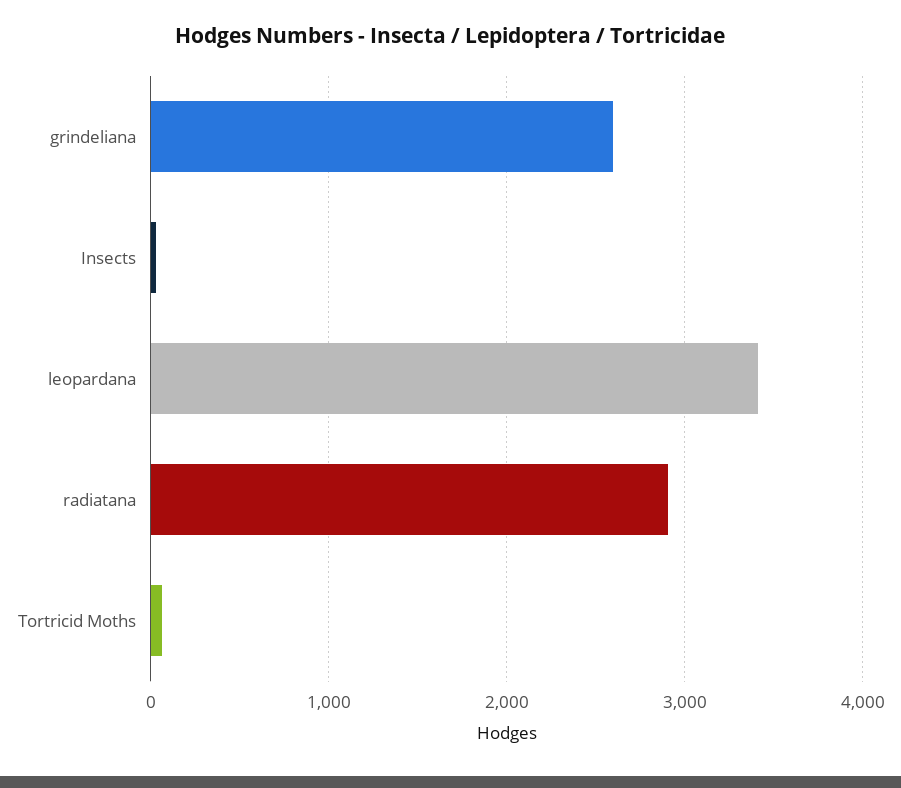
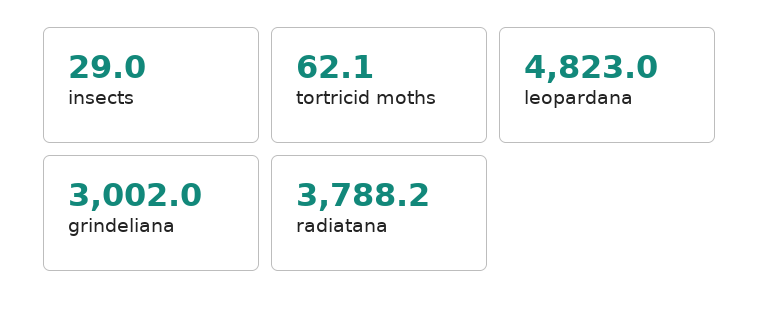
  {
-   "grindeliana": 2600,
+   "grindeliana": 3002,
    "Insects": 29,
-   "leopardana": 3400,
+   "leopardana": 4823,
-   "radiatana": 2900,
+   "radiatana": 3788.2,
    "Tortricid Moths": 62.1
  }

